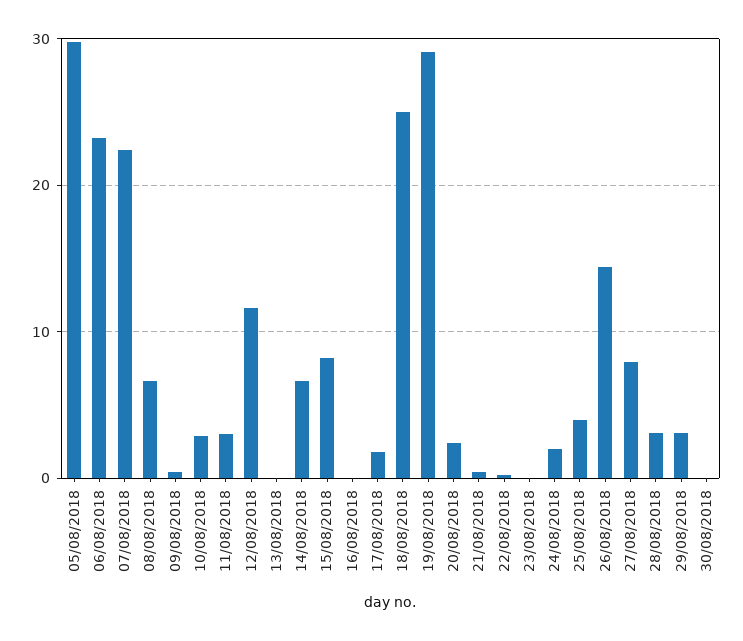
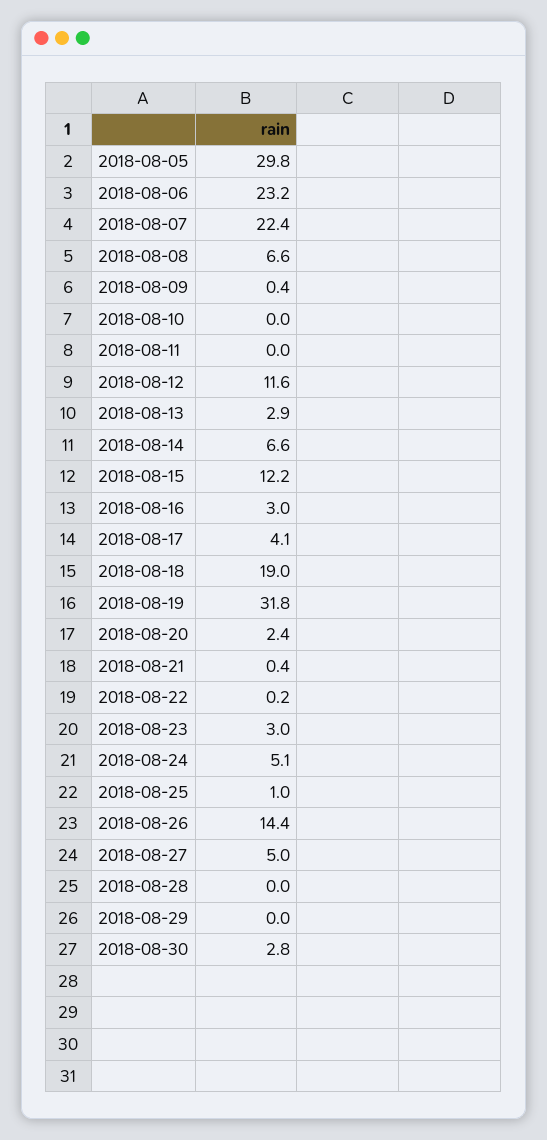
  {
    "05/08/2018": 29.8,
    "06/08/2018": 23.2,
    "07/08/2018": 22.4,
    "08/08/2018": 6.6,
    "09/08/2018": 0.4,
-   "10/08/2018": 3,
+   "10/08/2018": 0,
-   "11/08/2018": 3,
+   "11/08/2018": 0,
    "12/08/2018": 11.6,
-   "13/08/2018": 0,
+   "13/08/2018": 2.9,
    "14/08/2018": 6.6,
-   "15/08/2018": 8,
+   "15/08/2018": 12.2,
-   "16/08/2018": 0,
+   "16/08/2018": 3,
-   "17/08/2018": 2,
+   "17/08/2018": 4.1,
-   "18/08/2018": 25,
+   "18/08/2018": 19,
-   "19/08/2018": 29,
+   "19/08/2018": 31.8,
    "20/08/2018": 2.4,
    "21/08/2018": 0.4,
    "22/08/2018": 0.2,
-   "23/08/2018": 0,
+   "23/08/2018": 3,
-   "24/08/2018": 2,
+   "24/08/2018": 5.1,
-   "25/08/2018": 4,
+   "25/08/2018": 1,
    "26/08/2018": 14.4,
-   "27/08/2018": 8,
+   "27/08/2018": 5,
-   "28/08/2018": 3,
+   "28/08/2018": 0,
-   "29/08/2018": 3,
+   "29/08/2018": 0,
-   "30/08/2018": 0
+   "30/08/2018": 2.8
  }

